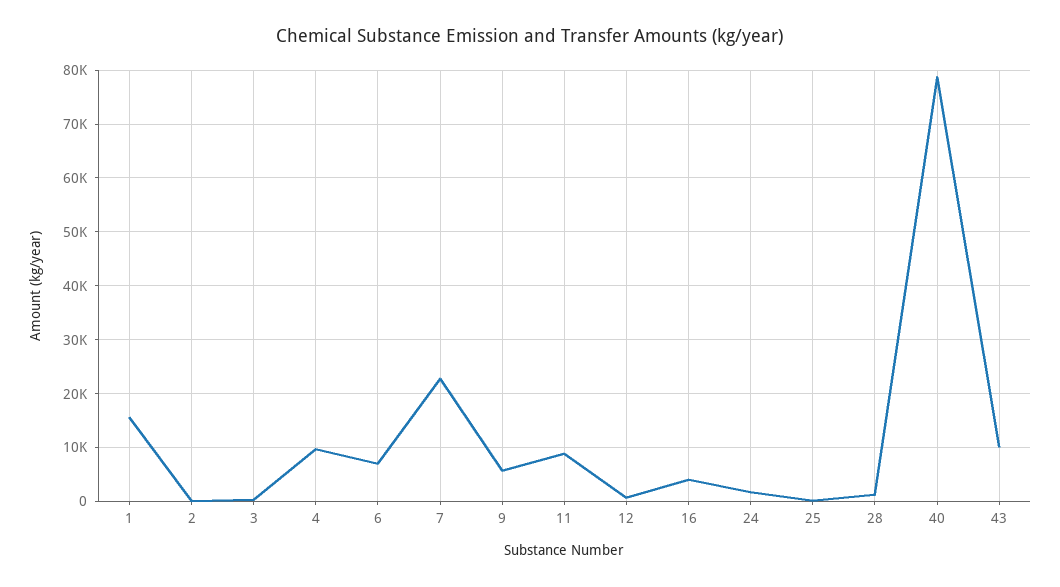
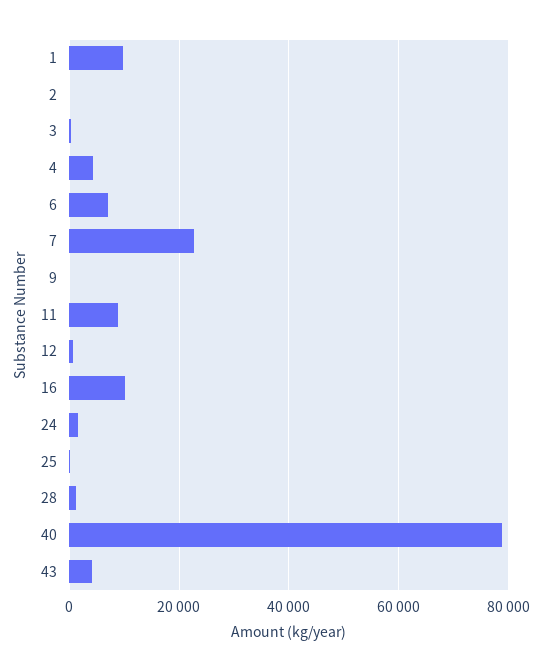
  {
-   "1": 16000,
+   "1": 10000,
    "2": 0,
    "3": 0,
-   "4": 10000,
+   "4": 4000,
    "6": 8000,
    "7": 22000,
-   "9": 6000,
+   "9": 0,
    "11": 8000,
    "12": 0,
-   "16": 4000,
+   "16": 10000,
    "24": 2000,
    "25": 0,
    "28": 2000,
    "40": 78000,
-   "43": 10000
+   "43": 4000
  }

